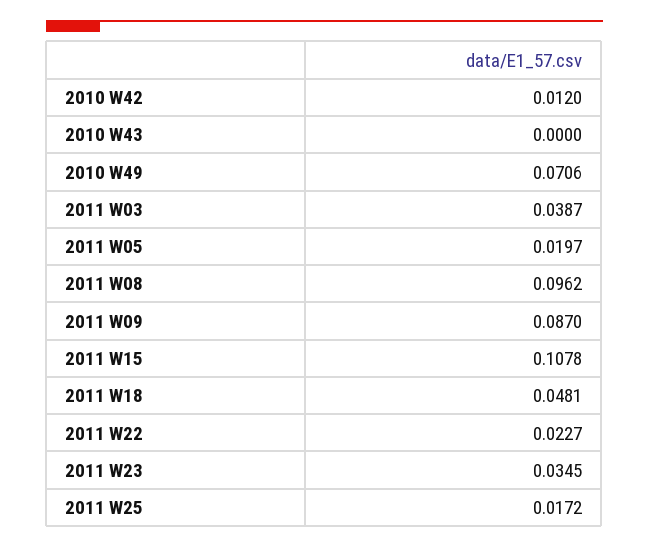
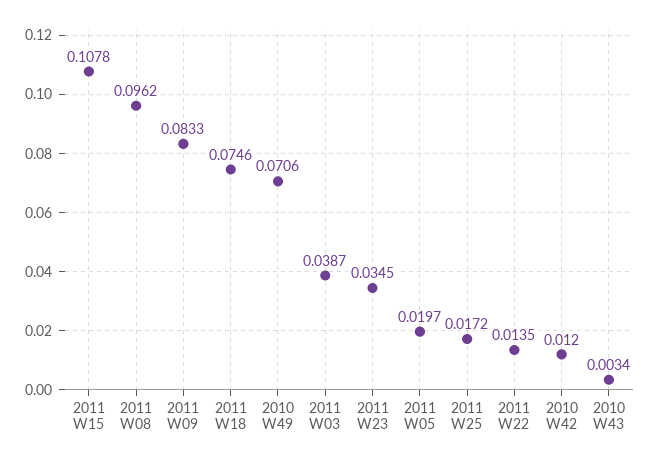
  {
    "2010 W42": 0.012,
-   "2010 W43": 0,
+   "2010 W43": 0.0034,
    "2010 W49": 0.0706,
    "2011 W03": 0.0387,
    "2011 W05": 0.0197,
    "2011 W08": 0.0962,
-   "2011 W09": 0.087,
+   "2011 W09": 0.0833,
    "2011 W15": 0.1078,
-   "2011 W18": 0.0481,
+   "2011 W18": 0.0746,
-   "2011 W22": 0.0227,
+   "2011 W22": 0.0135,
    "2011 W23": 0.0345,
    "2011 W25": 0.0172
  }

